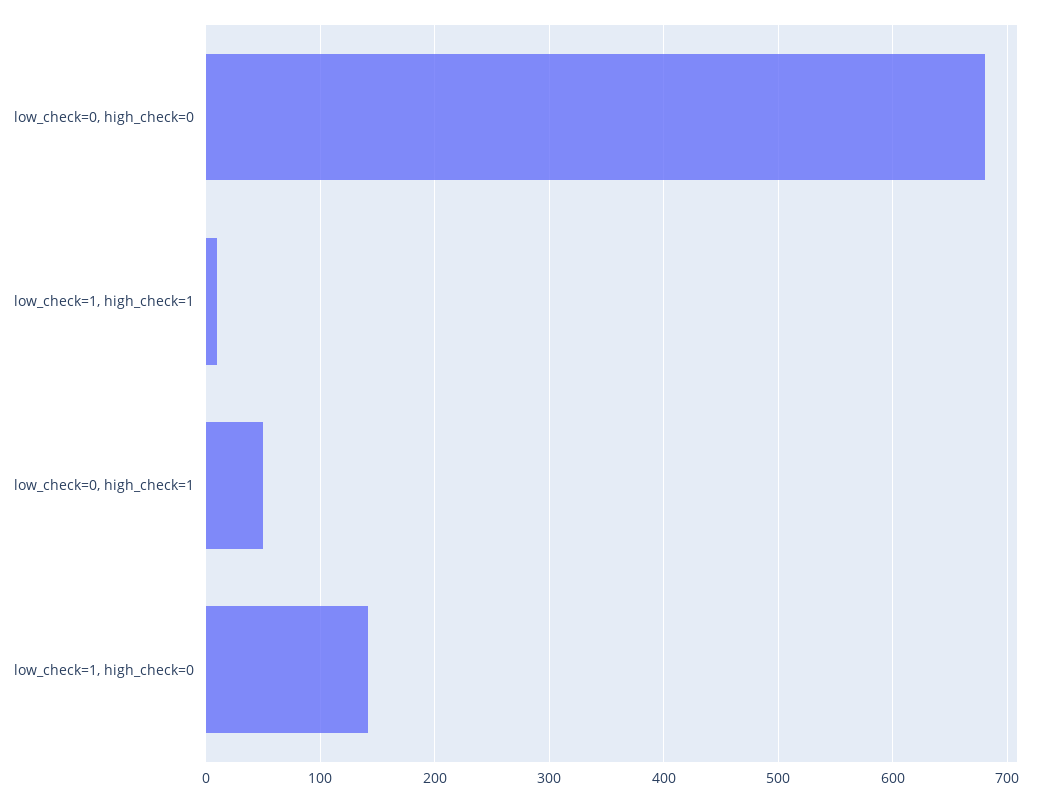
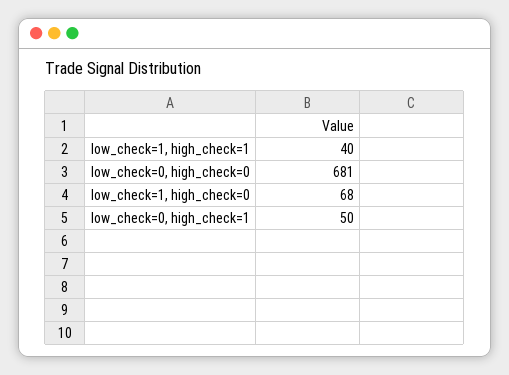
  {
    "low_check=0, high_check=0": 681,
-   "low_check=1, high_check=1": 10,
+   "low_check=1, high_check=1": 40,
    "low_check=0, high_check=1": 50,
-   "low_check=1, high_check=0": 140
+   "low_check=1, high_check=0": 68
  }

